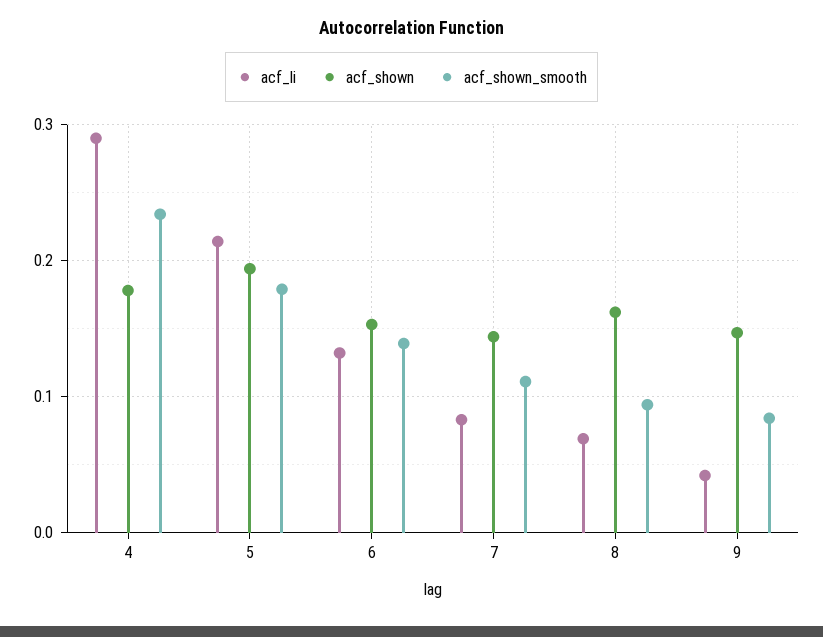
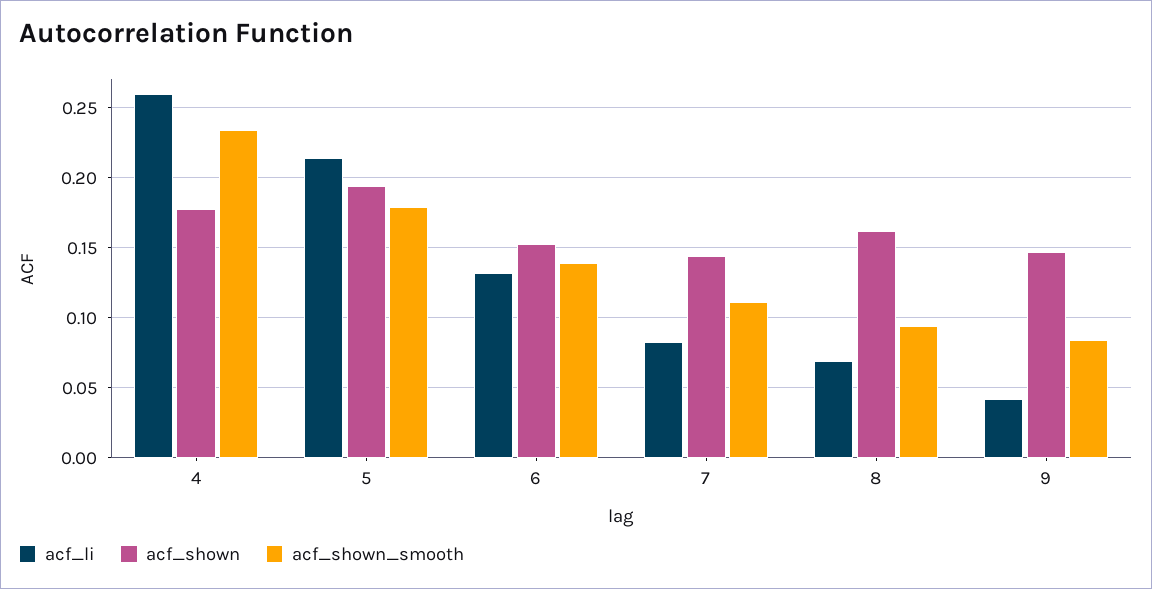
  {
    "acf_li": {
-     "4": 0.29,
+     "4": 0.26,
      "5": 0.215,
      "6": 0.13,
      "7": 0.085,
      "8": 0.07,
      "9": 0.04
    },
    "acf_shown": {
      "4": 0.18,
      "5": 0.195,
      "6": 0.155,
      "7": 0.145,
      "8": 0.16,
      "9": 0.145
    },
    "acf_shown_smooth": {
      "4": 0.235,
      "5": 0.18,
      "6": 0.14,
      "7": 0.11,
      "8": 0.095,
      "9": 0.085
    }
  }

